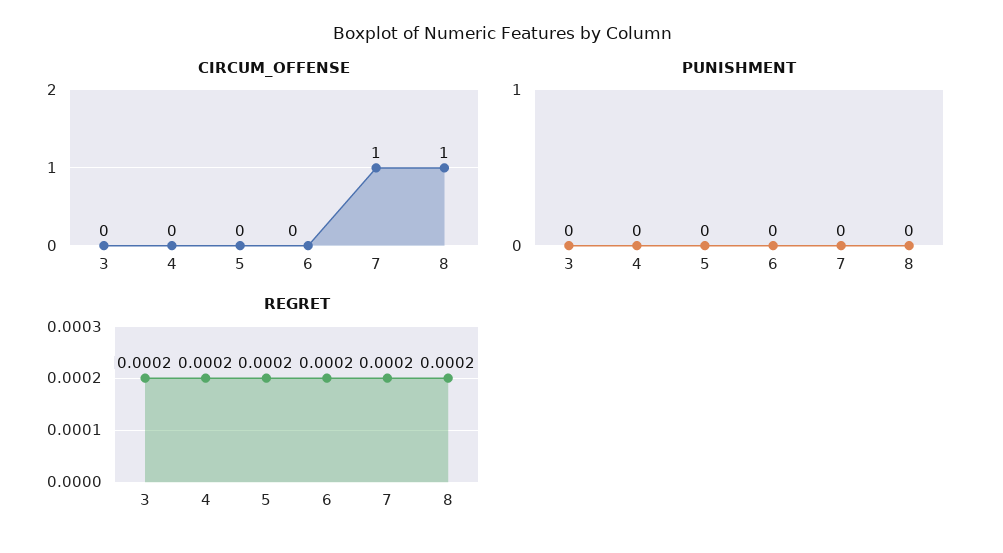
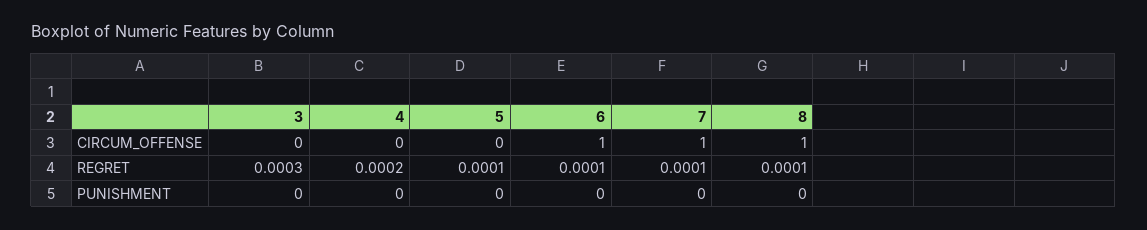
  {
    "CIRCUM_OFFENSE": {
      "3": 0,
      "4": 0,
      "5": 0,
-     "6": 0,
+     "6": 1,
      "7": 1,
      "8": 1
    },
    "PUNISHMENT": {
      "3": 0,
      "4": 0,
      "5": 0,
      "6": 0,
      "7": 0,
      "8": 0
    },
    "REGRET": {
-     "3": 0.0002,
+     "3": 0.0003,
      "4": 0.0002,
-     "5": 0.0002,
+     "5": 0.0001,
-     "6": 0.0002,
+     "6": 0.0001,
-     "7": 0.0002,
+     "7": 0.0001,
-     "8": 0.0002
+     "8": 0.0001
    }
  }

